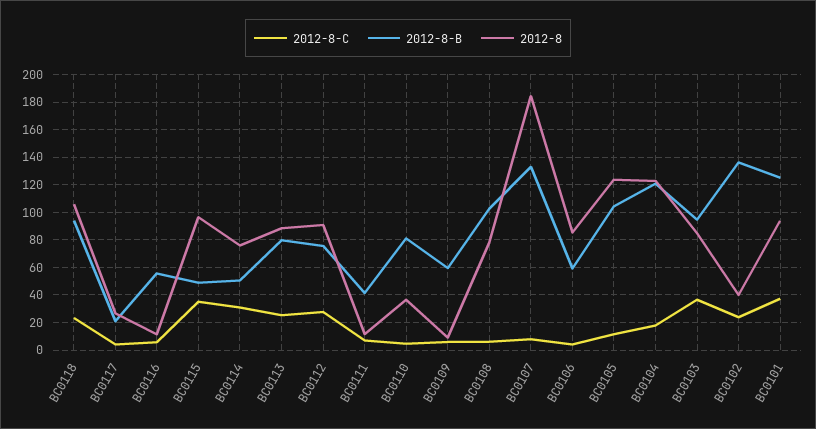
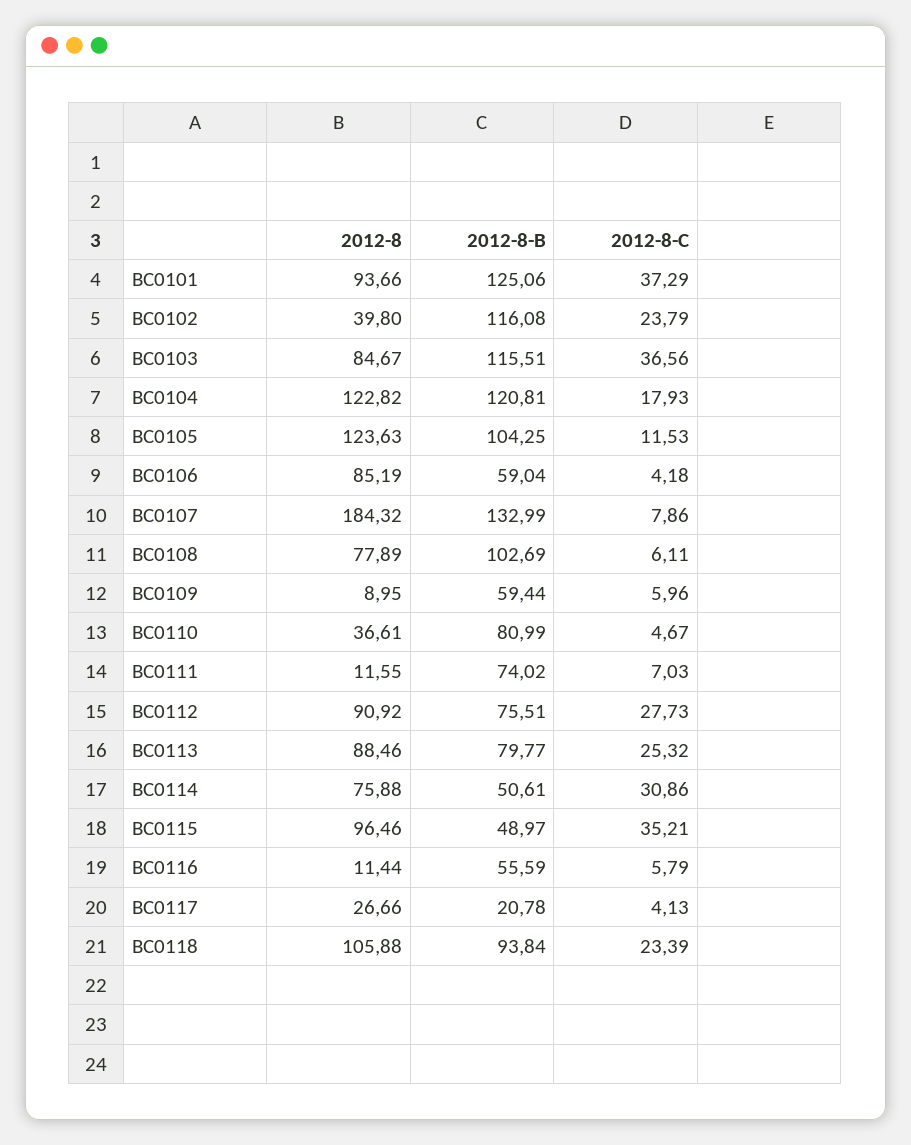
  {
    "2012-8-C": {
      "BC0118": 23.39,
      "BC0117": 4.13,
      "BC0116": 5.79,
      "BC0115": 35.21,
      "BC0114": 30.86,
      "BC0113": 25.32,
      "BC0112": 27.73,
      "BC0111": 7.03,
      "BC0110": 4.67,
      "BC0109": 5.96,
      "BC0108": 6.11,
      "BC0107": 7.86,
      "BC0106": 4.18,
      "BC0105": 11.53,
      "BC0104": 17.93,
      "BC0103": 36.56,
      "BC0102": 23.79,
      "BC0101": 37.29
    },
    "2012-8-B": {
      "BC0118": 93.84,
      "BC0117": 20.78,
      "BC0116": 55.59,
      "BC0115": 48.97,
      "BC0114": 50.61,
      "BC0113": 79.77,
      "BC0112": 75.51,
-     "BC0111": 40,
+     "BC0111": 74.02,
      "BC0110": 80.99,
      "BC0109": 59.44,
      "BC0108": 102.69,
      "BC0107": 132.99,
      "BC0106": 59.04,
      "BC0105": 104.25,
      "BC0104": 120.81,
-     "BC0103": 95,
+     "BC0103": 115.51,
-     "BC0102": 135,
+     "BC0102": 116.08,
      "BC0101": 125.06
    },
    "2012-8": {
      "BC0118": 105.88,
      "BC0117": 26.66,
      "BC0116": 11.44,
      "BC0115": 96.46,
      "BC0114": 75.88,
      "BC0113": 88.46,
      "BC0112": 90.92,
      "BC0111": 11.55,
      "BC0110": 36.61,
      "BC0109": 8.95,
      "BC0108": 77.89,
      "BC0107": 184.32,
      "BC0106": 85.19,
      "BC0105": 123.63,
      "BC0104": 122.82,
      "BC0103": 84.67,
      "BC0102": 39.8,
      "BC0101": 93.66
    }
  }

